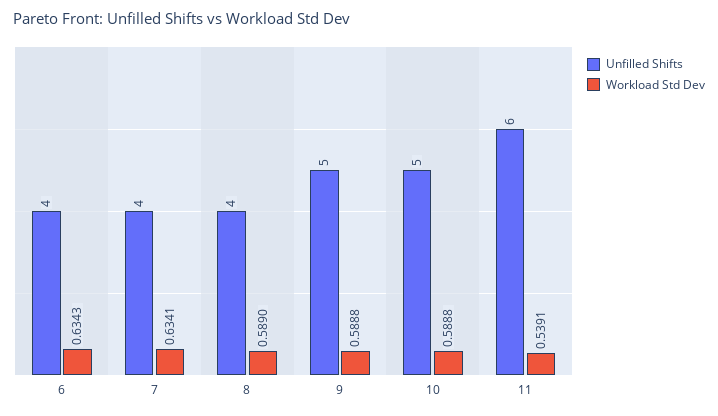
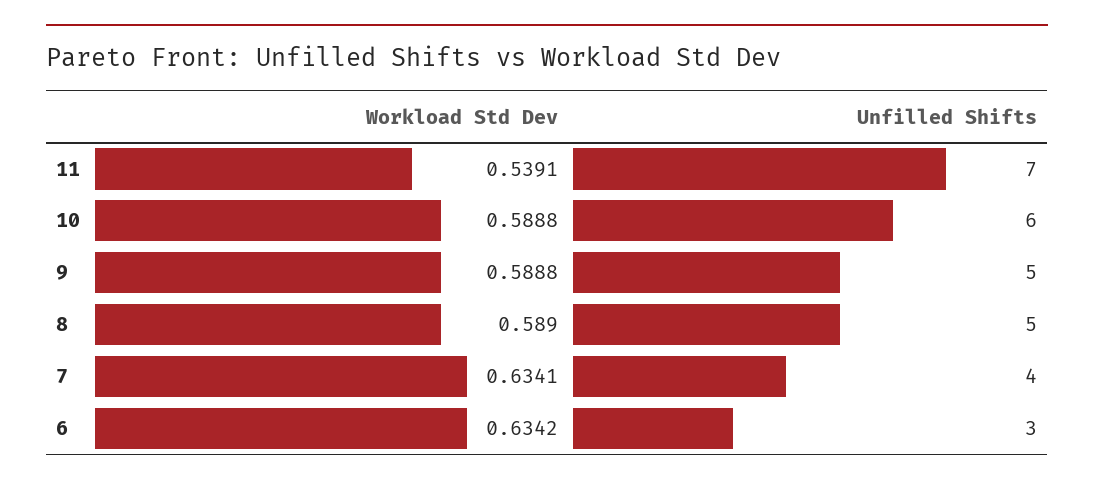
  {
    "Unfilled Shifts": {
-     "6": 4,
+     "6": 3,
      "7": 4,
-     "8": 4,
+     "8": 5,
      "9": 5,
-     "10": 5,
+     "10": 6,
-     "11": 6
+     "11": 7
    },
    "Workload Std Dev": {
-     "6": 0.6343,
+     "6": 0.6342,
      "7": 0.6341,
      "8": 0.589,
      "9": 0.5888,
      "10": 0.5888,
      "11": 0.5391
    }
  }

